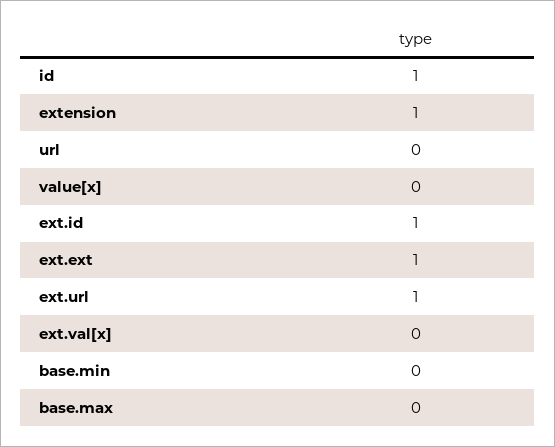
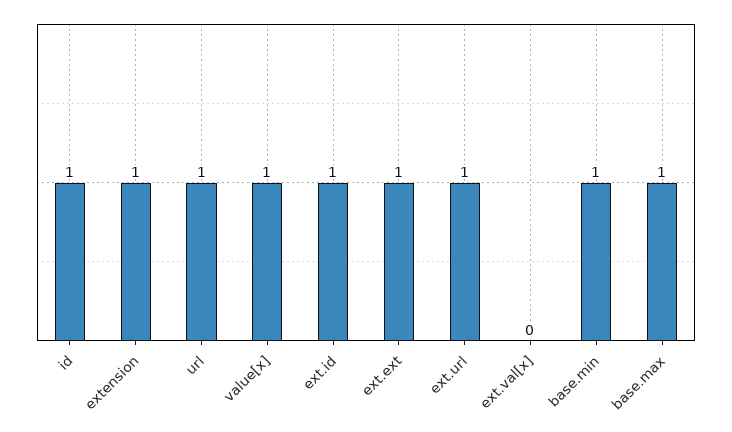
  {
    "id": 1,
    "extension": 1,
-   "url": 0,
+   "url": 1,
-   "value[x]": 0,
+   "value[x]": 1,
    "ext.id": 1,
    "ext.ext": 1,
    "ext.url": 1,
    "ext.val[x]": 0,
-   "base.min": 0,
+   "base.min": 1,
-   "base.max": 0
+   "base.max": 1
  }

